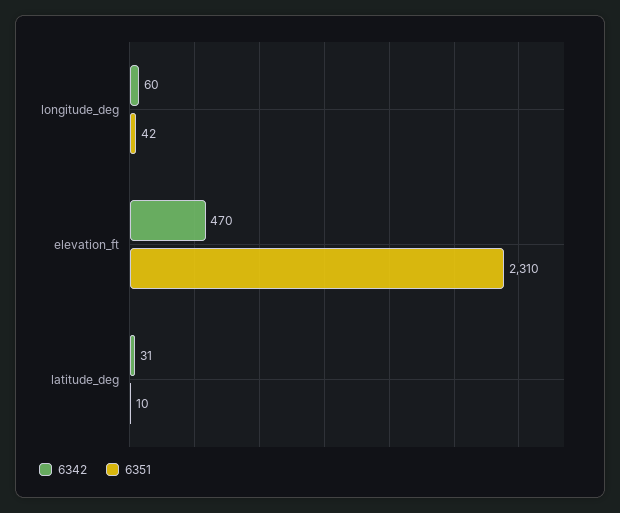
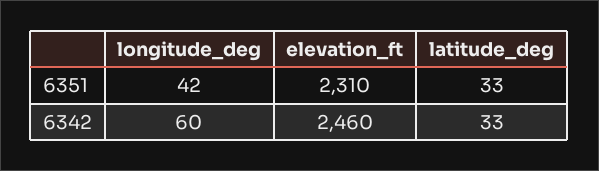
  {
    "6342": {
      "longitude_deg": 60,
-     "elevation_ft": 470,
+     "elevation_ft": 2460,
-     "latitude_deg": 31
+     "latitude_deg": 33
    },
    "6351": {
      "longitude_deg": 42,
      "elevation_ft": 2310,
-     "latitude_deg": 10
+     "latitude_deg": 33
    }
  }

